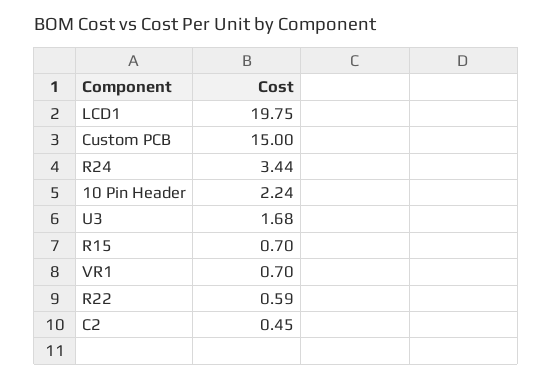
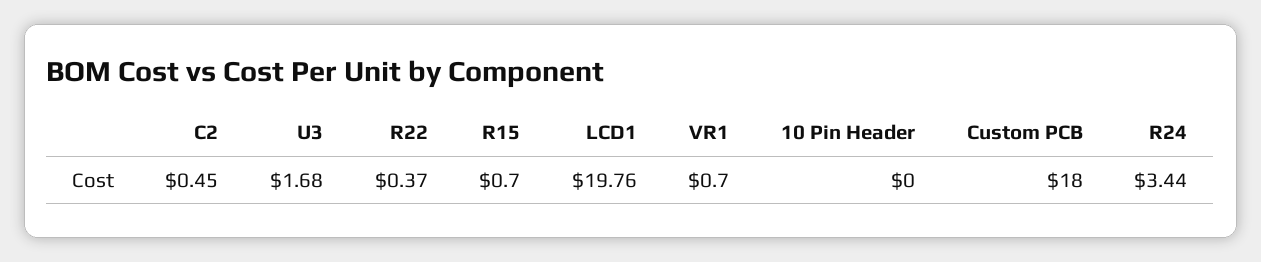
  {
-   "LCD1": 19.75,
+   "LCD1": 19.76,
-   "Custom PCB": 15,
+   "Custom PCB": 18,
    "R24": 3.44,
-   "10 Pin Header": 2.24,
+   "10 Pin Header": 0,
    "U3": 1.68,
    "R15": 0.7,
    "VR1": 0.7,
-   "R22": 0.59,
+   "R22": 0.37,
    "C2": 0.45
  }

